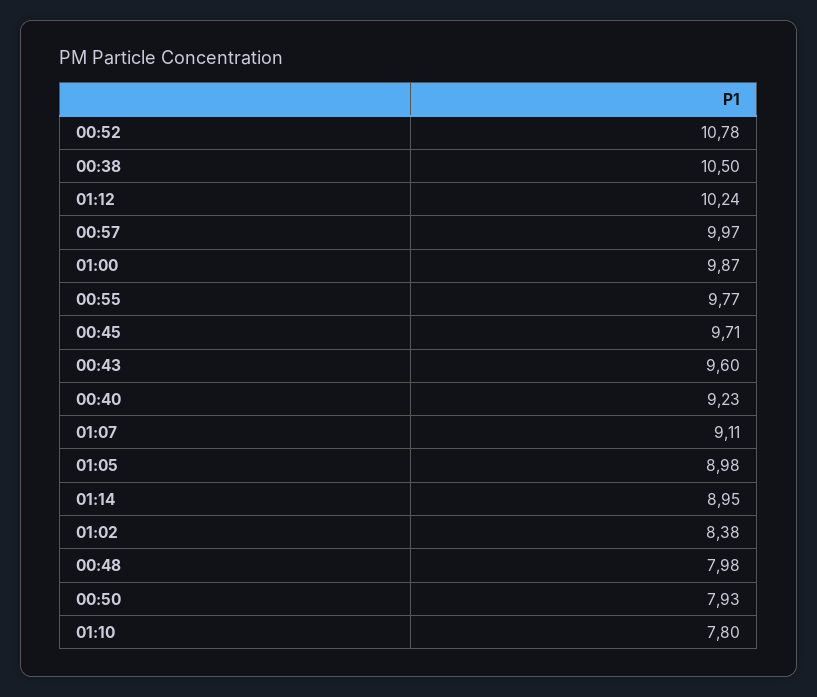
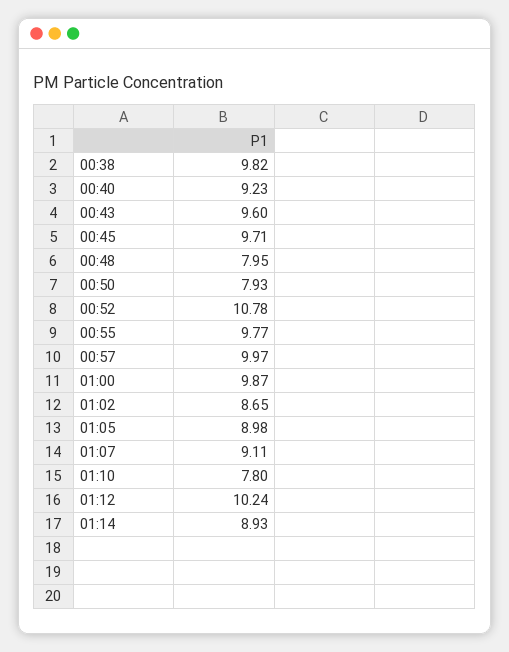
  {
    "00:52": 10.78,
-   "00:38": 10.5,
+   "00:38": 9.82,
    "01:12": 10.24,
    "00:57": 9.97,
    "01:00": 9.87,
    "00:55": 9.77,
    "00:45": 9.71,
    "00:43": 9.6,
    "00:40": 9.23,
    "01:07": 9.11,
    "01:05": 8.98,
-   "01:14": 8.95,
+   "01:14": 8.93,
-   "01:02": 8.38,
+   "01:02": 8.65,
-   "00:48": 7.98,
+   "00:48": 7.95,
    "00:50": 7.93,
    "01:10": 7.8
  }

